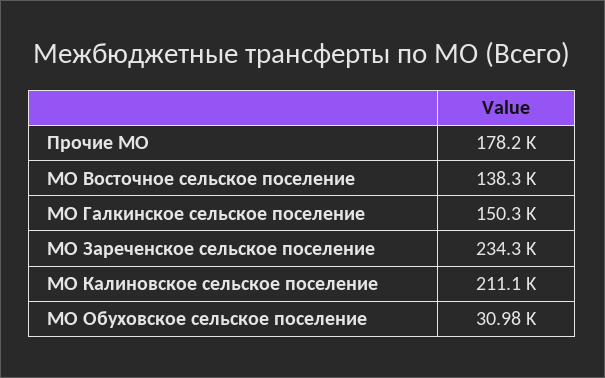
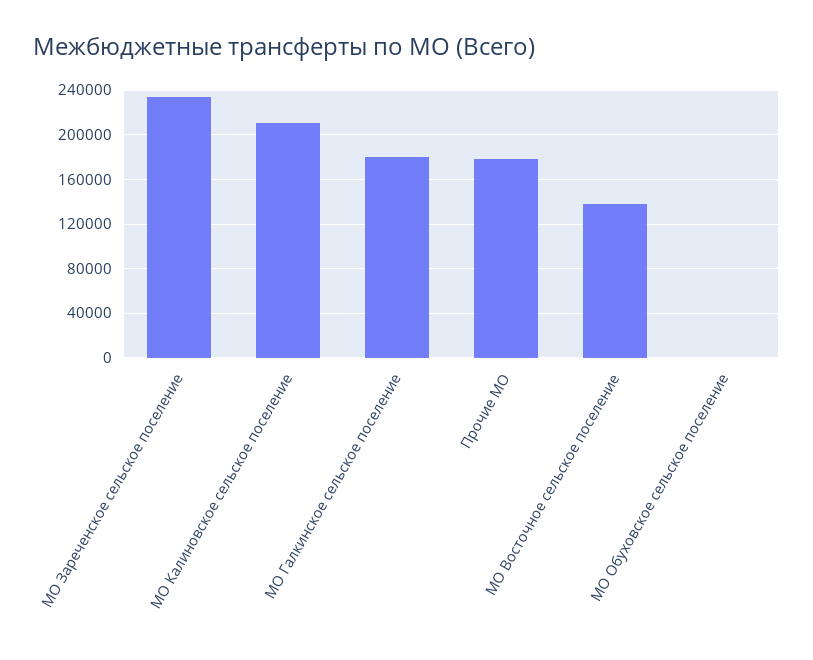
  {
    "Прочие МО": 178200,
    "МО Восточное сельское поселение": 138300,
-   "МО Галкинское сельское поселение": 150300,
+   "МО Галкинское сельское поселение": 180000,
    "МО Зареченское сельское поселение": 234300,
    "МО Калиновское сельское поселение": 211100,
-   "МО Обуховское сельское поселение": 30980
+   "МО Обуховское сельское поселение": 0
  }

